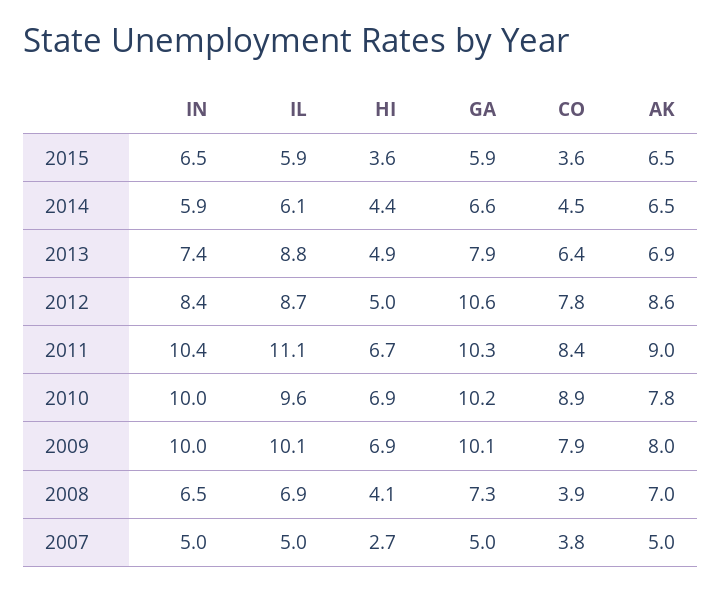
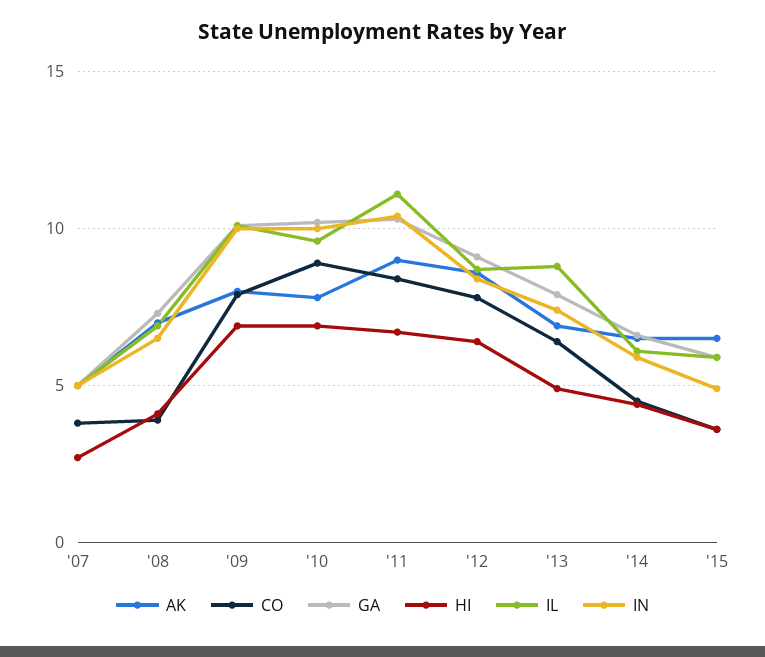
  {
    "IN": {
-     "2015": 6.5,
+     "2015": 5,
      "2014": 5.9,
      "2013": 7.4,
      "2012": 8.4,
      "2011": 10.4,
      "2010": 10,
      "2009": 10,
      "2008": 6.5,
      "2007": 5
    },
    "IL": {
      "2015": 5.9,
      "2014": 6.1,
      "2013": 8.8,
      "2012": 8.7,
      "2011": 11.1,
      "2010": 9.6,
      "2009": 10.1,
      "2008": 6.9,
      "2007": 5
    },
    "HI": {
      "2015": 3.6,
      "2014": 4.4,
      "2013": 4.9,
-     "2012": 5,
+     "2012": 6.5,
      "2011": 6.7,
      "2010": 6.9,
      "2009": 6.9,
      "2008": 4.1,
      "2007": 2.7
    },
    "GA": {
      "2015": 5.9,
      "2014": 6.6,
      "2013": 7.9,
-     "2012": 10.6,
+     "2012": 9,
      "2011": 10.3,
      "2010": 10.2,
      "2009": 10.1,
      "2008": 7.3,
      "2007": 5
    },
    "CO": {
      "2015": 3.6,
      "2014": 4.5,
      "2013": 6.4,
      "2012": 7.8,
      "2011": 8.4,
      "2010": 8.9,
      "2009": 7.9,
      "2008": 3.9,
      "2007": 3.8
    },
    "AK": {
      "2015": 6.5,
      "2014": 6.5,
      "2013": 6.9,
      "2012": 8.6,
      "2011": 9,
      "2010": 7.8,
      "2009": 8,
      "2008": 7,
      "2007": 5
    }
  }

